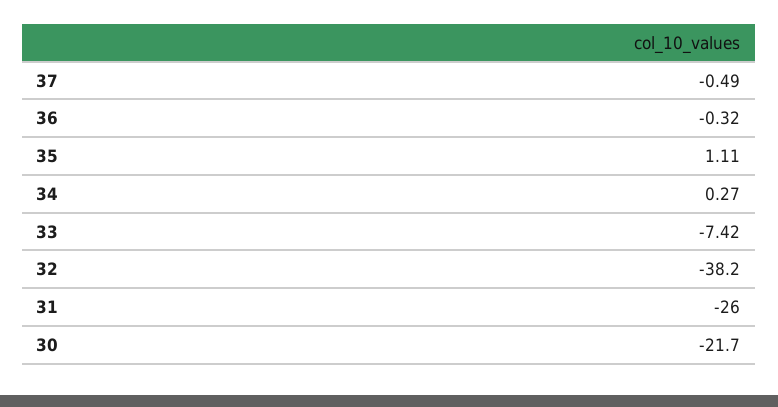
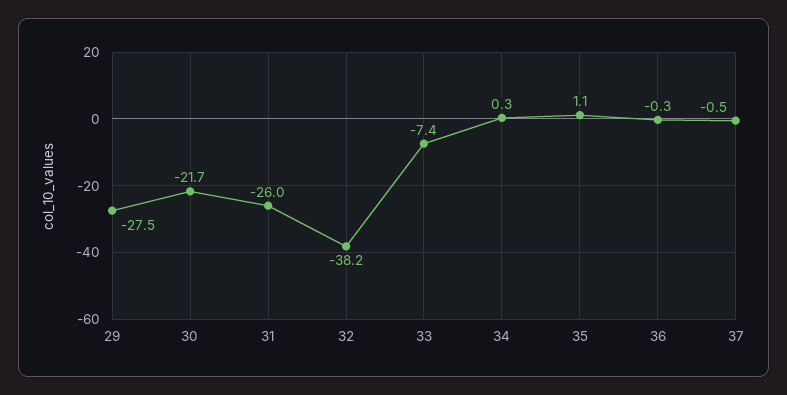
  {
    "37": -0.49,
    "36": -0.32,
    "35": 1.11,
    "34": 0.27,
    "33": -7.42,
    "32": -38.2,
    "31": -26,
-   "30": -21.7
+   "30": -21.7,
+   "29": -27.5
  }

